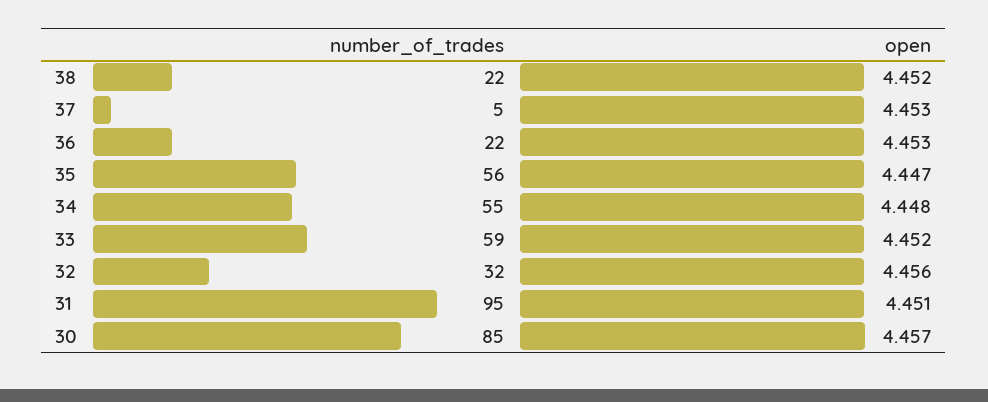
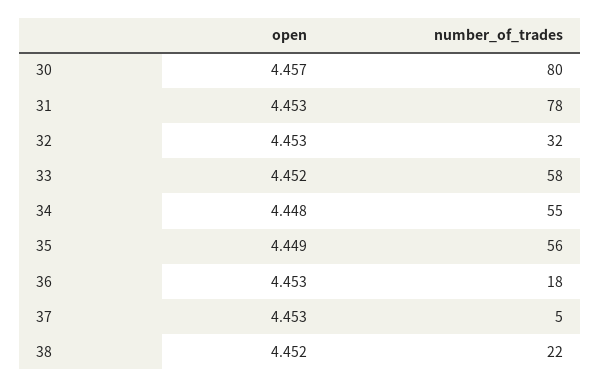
  {
    "number_of_trades": {
      "38": 22,
      "37": 5,
-     "36": 22,
+     "36": 18,
      "35": 56,
      "34": 55,
-     "33": 59,
+     "33": 58,
      "32": 32,
-     "31": 95,
+     "31": 78,
-     "30": 85
+     "30": 80
    },
    "open": {
      "38": 4.452,
      "37": 4.453,
      "36": 4.453,
-     "35": 4.447,
+     "35": 4.449,
      "34": 4.448,
      "33": 4.452,
-     "32": 4.456,
+     "32": 4.453,
-     "31": 4.451,
+     "31": 4.453,
      "30": 4.457
    }
  }

